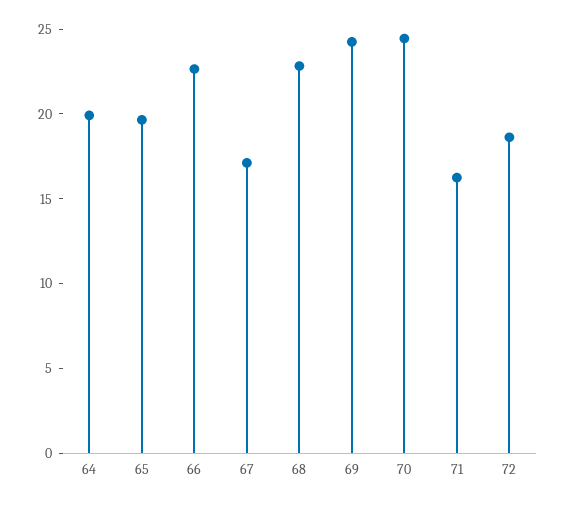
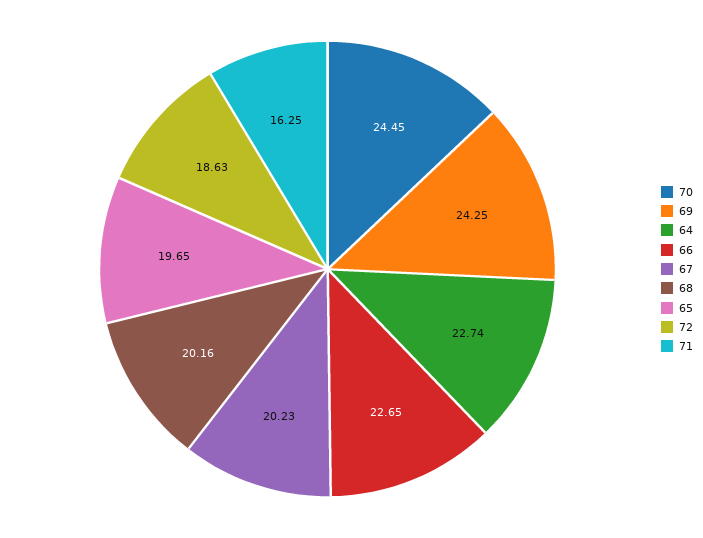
  {
-   "64": 20,
+   "64": 22.74,
    "65": 19.65,
    "66": 22.65,
-   "67": 17,
+   "67": 20.23,
-   "68": 23,
+   "68": 20.16,
    "69": 24.25,
    "70": 24.45,
    "71": 16.25,
    "72": 18.63
  }

